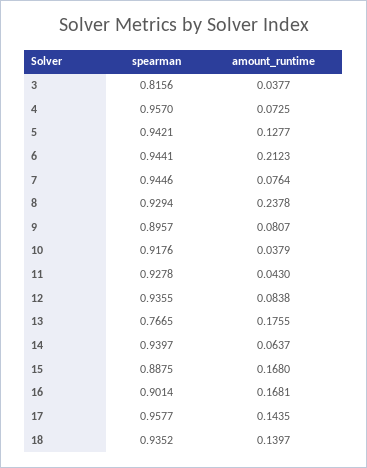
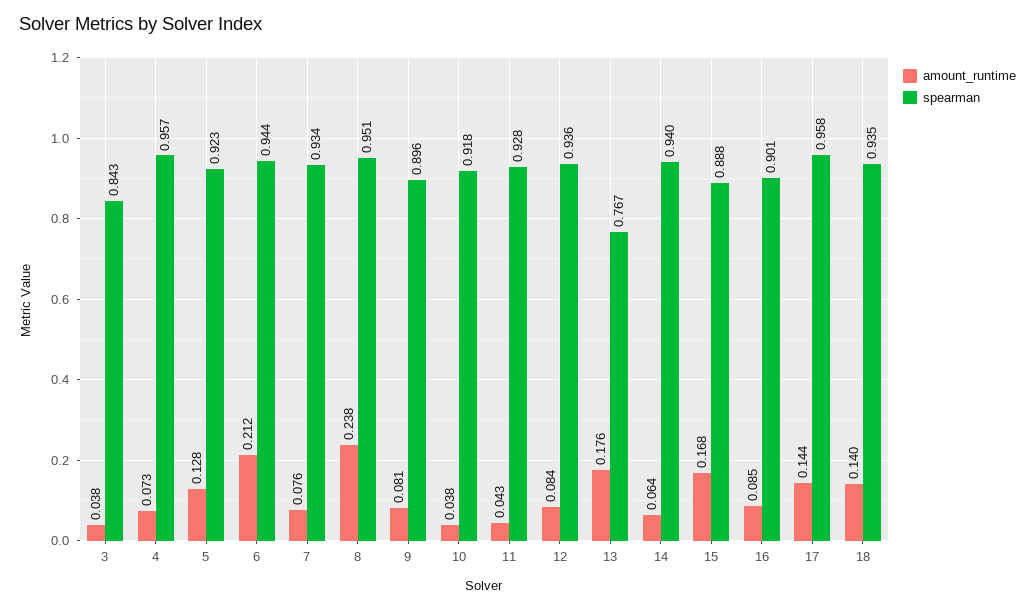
  {
    "spearman": {
-     "3": 0.8156,
+     "3": 0.843,
      "4": 0.957,
-     "5": 0.9421,
+     "5": 0.923,
      "6": 0.9441,
-     "7": 0.9446,
+     "7": 0.934,
-     "8": 0.9294,
+     "8": 0.951,
      "9": 0.8957,
      "10": 0.9176,
      "11": 0.9278,
      "12": 0.9355,
      "13": 0.7665,
      "14": 0.9397,
      "15": 0.8875,
      "16": 0.9014,
      "17": 0.9577,
      "18": 0.9352
    },
    "amount_runtime": {
      "3": 0.0377,
      "4": 0.0725,
      "5": 0.1277,
      "6": 0.2123,
      "7": 0.0764,
      "8": 0.2378,
      "9": 0.0807,
      "10": 0.0379,
      "11": 0.043,
      "12": 0.0838,
      "13": 0.1755,
      "14": 0.0637,
      "15": 0.168,
-     "16": 0.1681,
+     "16": 0.085,
      "17": 0.1435,
      "18": 0.1397
    }
  }

